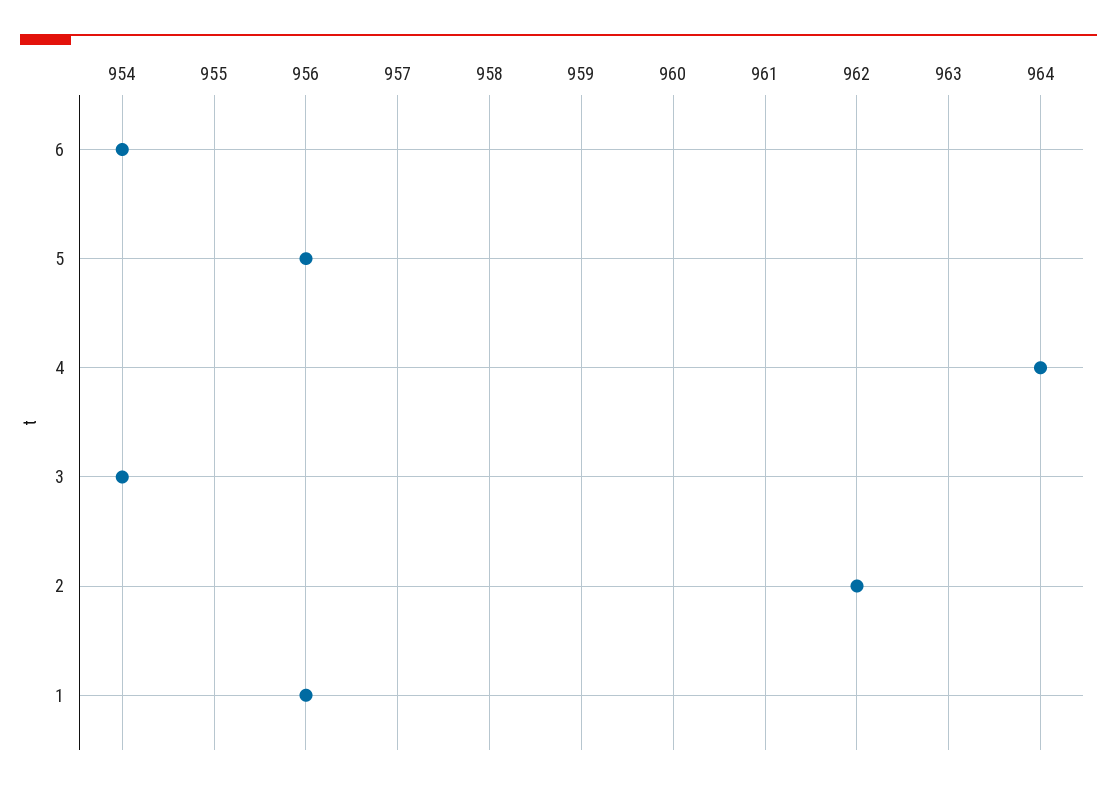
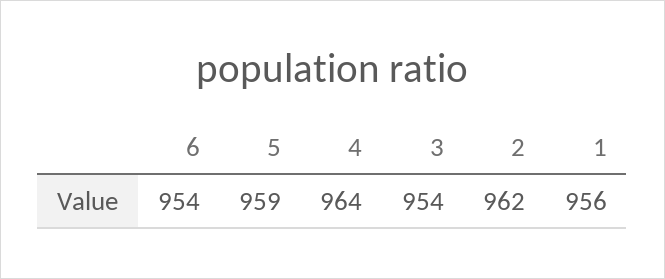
  {
    "6": 954,
-   "5": 956,
+   "5": 959,
    "4": 964,
    "3": 954,
    "2": 962,
    "1": 956
  }

